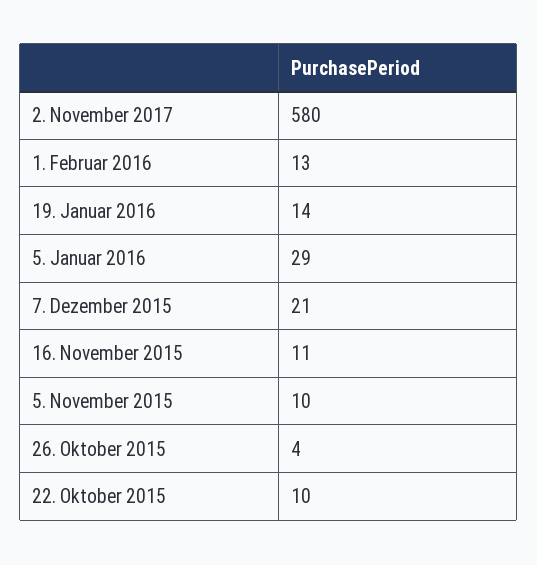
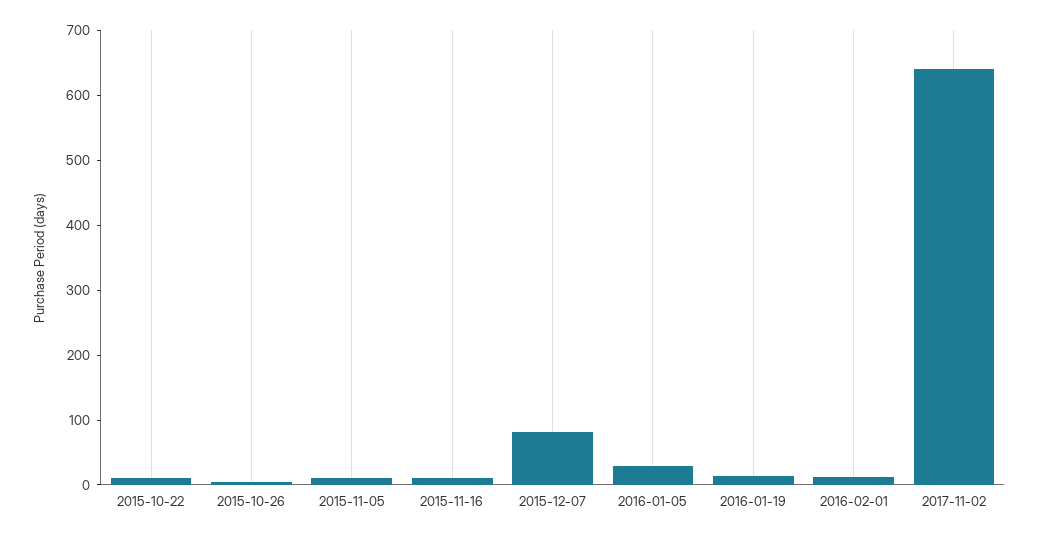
  {
-   "2. November 2017": 580,
+   "2. November 2017": 640,
    "1. Februar 2016": 13,
    "19. Januar 2016": 14,
    "5. Januar 2016": 29,
-   "7. Dezember 2015": 21,
+   "7. Dezember 2015": 80,
    "16. November 2015": 11,
    "5. November 2015": 10,
    "26. Oktober 2015": 4,
    "22. Oktober 2015": 10
  }

